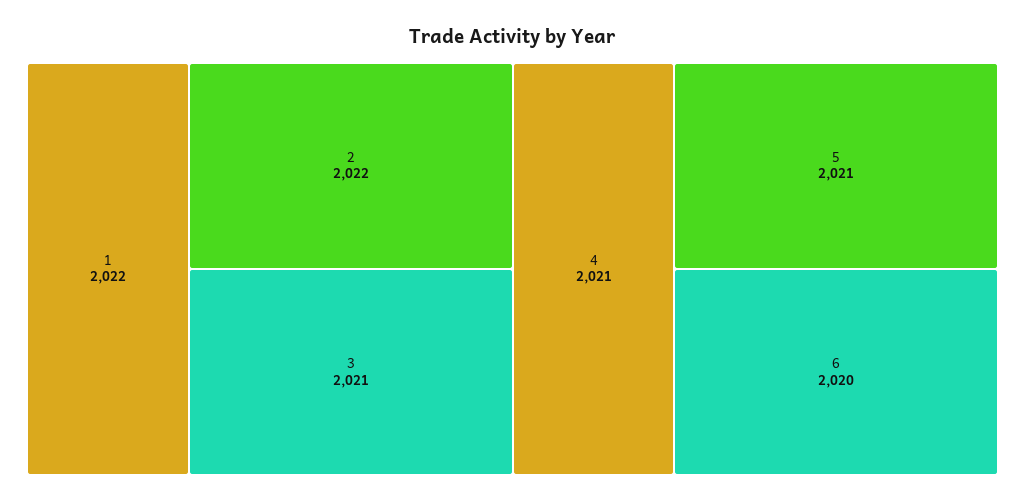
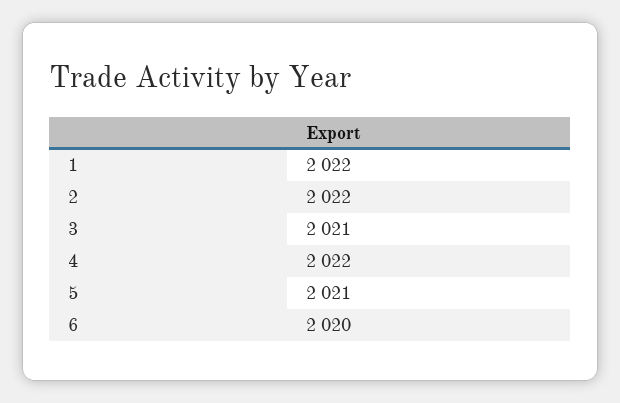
  {
    "1": 2022,
    "2": 2022,
    "3": 2021,
-   "4": 2021,
+   "4": 2022,
    "5": 2021,
    "6": 2020
  }

